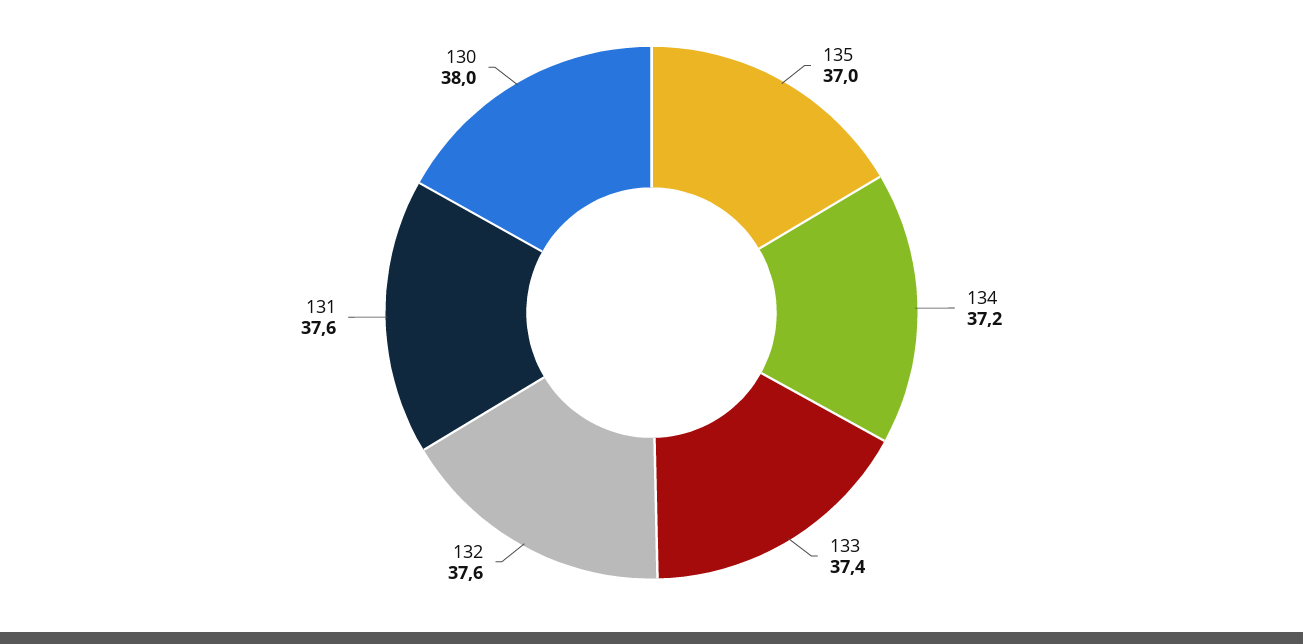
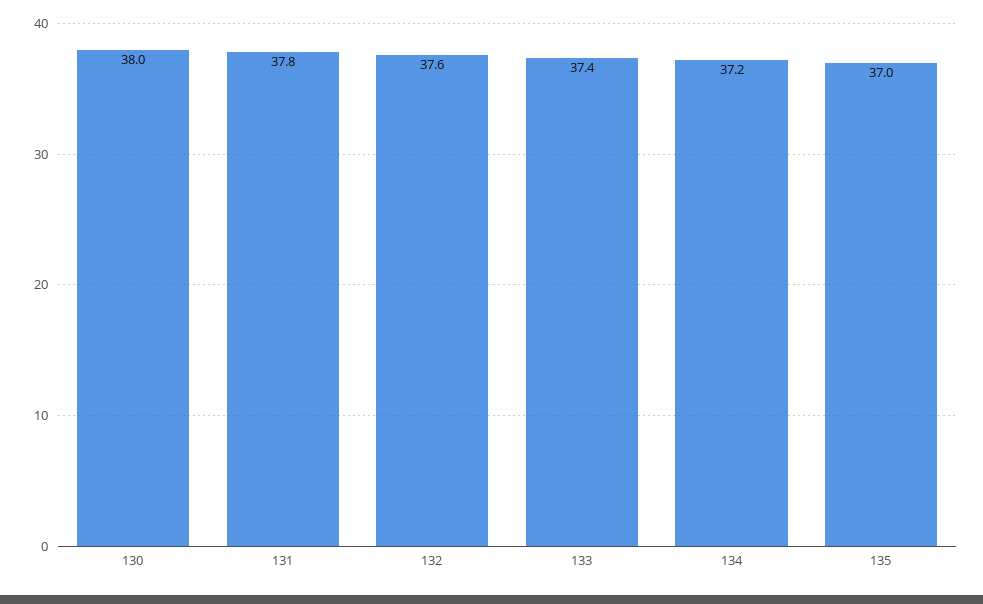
  {
    "135": 37,
    "134": 37.2,
    "133": 37.4,
    "132": 37.6,
-   "131": 37.6,
+   "131": 37.8,
    "130": 38
  }

